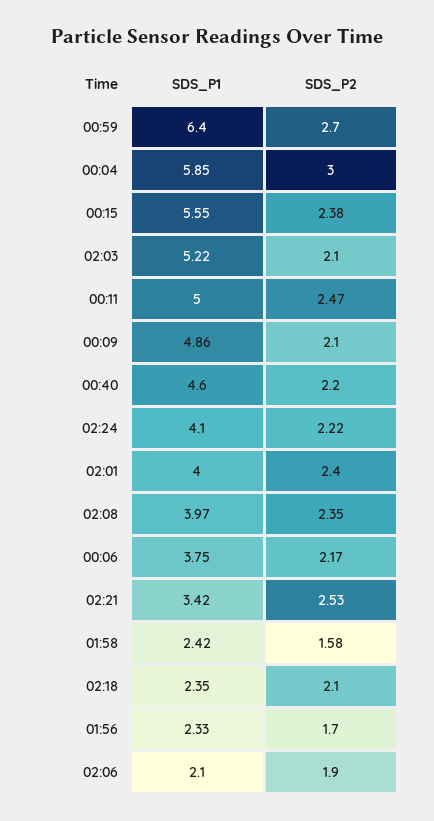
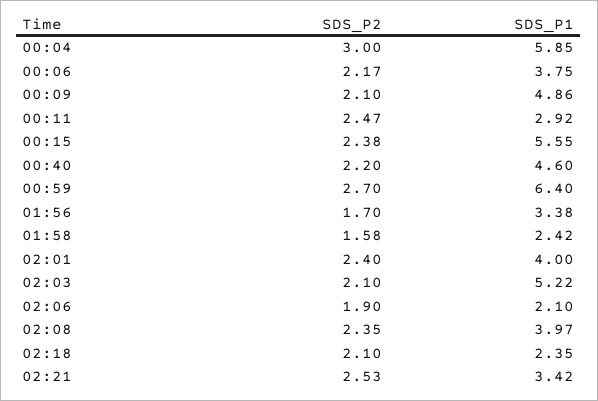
  {
    "SDS_P1": {
      "00:59": 6.4,
      "00:04": 5.85,
      "00:15": 5.55,
      "02:03": 5.22,
-     "00:11": 5,
+     "00:11": 2.92,
      "00:09": 4.86,
      "00:40": 4.6,
-     "02:24": 4.1,
      "02:01": 4,
      "02:08": 3.97,
      "00:06": 3.75,
      "02:21": 3.42,
      "01:58": 2.42,
      "02:18": 2.35,
-     "01:56": 2.33,
+     "01:56": 3.38,
      "02:06": 2.1
    },
    "SDS_P2": {
      "00:59": 2.7,
      "00:04": 3,
      "00:15": 2.38,
      "02:03": 2.1,
      "00:11": 2.47,
      "00:09": 2.1,
      "00:40": 2.2,
-     "02:24": 2.22,
      "02:01": 2.4,
      "02:08": 2.35,
      "00:06": 2.17,
      "02:21": 2.53,
      "01:58": 1.58,
      "02:18": 2.1,
      "01:56": 1.7,
      "02:06": 1.9
    }
  }

